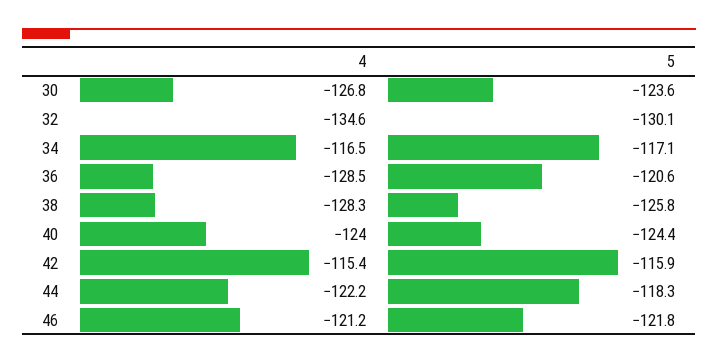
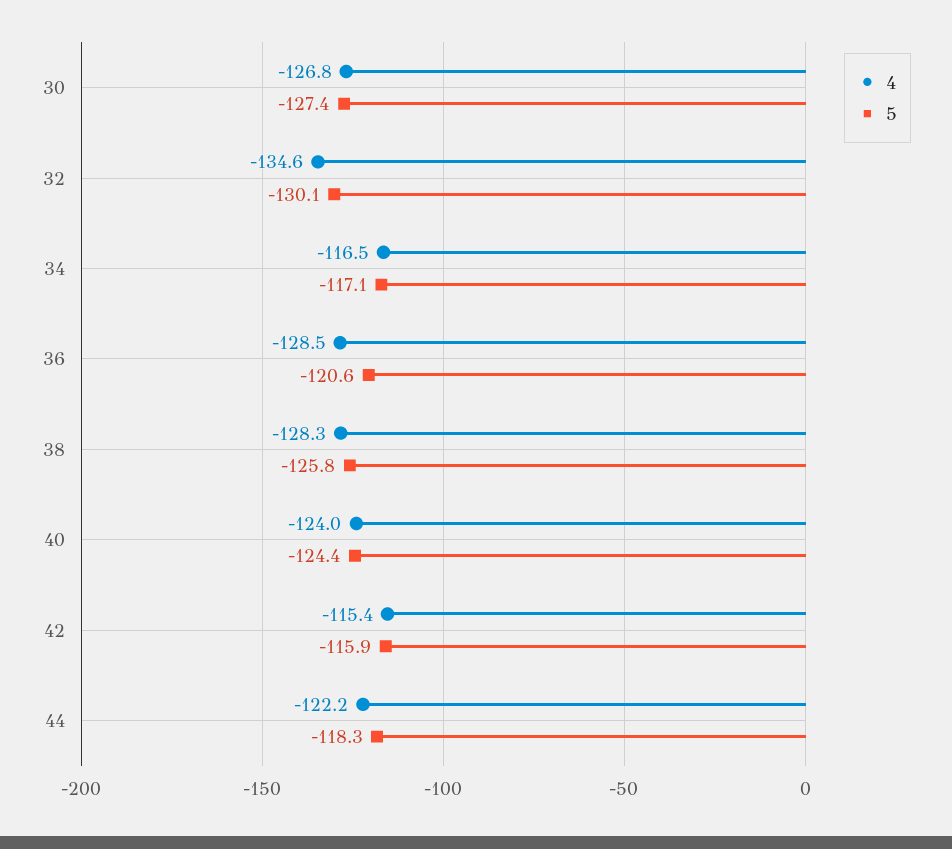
  {
    "4": {
      "30": -126.8,
      "32": -134.6,
      "34": -116.5,
      "36": -128.5,
      "38": -128.3,
      "40": -124,
      "42": -115.4,
-     "44": -122.2,
+     "44": -122.2
-     "46": -121.2
    },
    "5": {
-     "30": -123.6,
+     "30": -127.4,
      "32": -130.1,
      "34": -117.1,
      "36": -120.6,
      "38": -125.8,
      "40": -124.4,
      "42": -115.9,
-     "44": -118.3,
+     "44": -118.3
-     "46": -121.8
    }
  }

